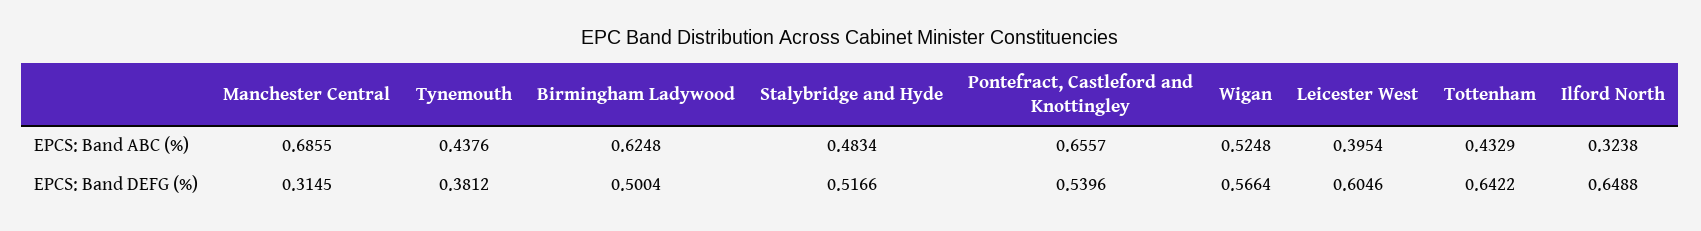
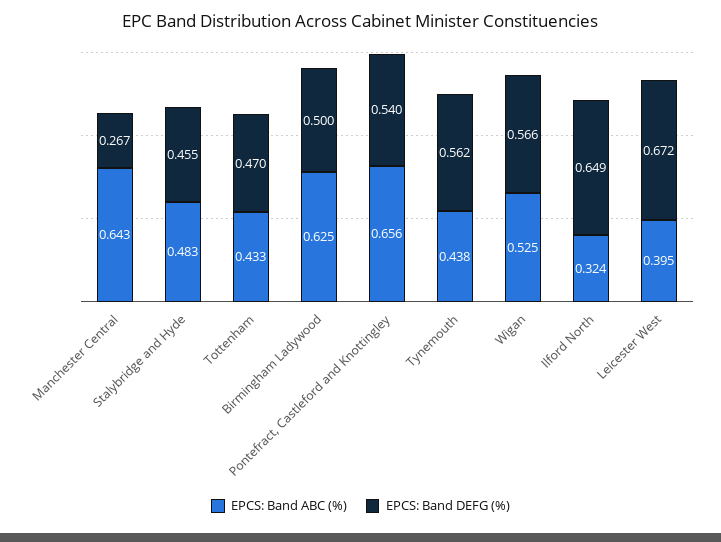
  {
    "EPCS: Band ABC (%)": {
-     "Manchester Central": 0.6855,
+     "Manchester Central": 0.643,
      "Tynemouth": 0.4376,
      "Birmingham Ladywood": 0.6248,
      "Stalybridge and Hyde": 0.4834,
      "Pontefract, Castleford and Knottingley": 0.6557,
      "Wigan": 0.5248,
      "Leicester West": 0.3954,
      "Tottenham": 0.4329,
      "Ilford North": 0.3238
    },
    "EPCS: Band DEFG (%)": {
-     "Manchester Central": 0.3145,
+     "Manchester Central": 0.267,
-     "Tynemouth": 0.3812,
+     "Tynemouth": 0.562,
      "Birmingham Ladywood": 0.5004,
-     "Stalybridge and Hyde": 0.5166,
+     "Stalybridge and Hyde": 0.455,
      "Pontefract, Castleford and Knottingley": 0.5396,
      "Wigan": 0.5664,
-     "Leicester West": 0.6046,
+     "Leicester West": 0.672,
-     "Tottenham": 0.6422,
+     "Tottenham": 0.47,
      "Ilford North": 0.6488
    }
  }

